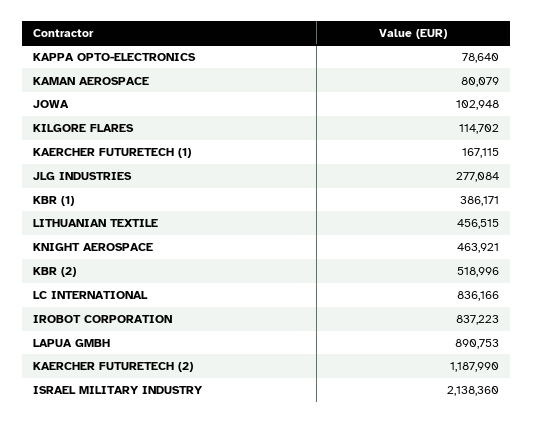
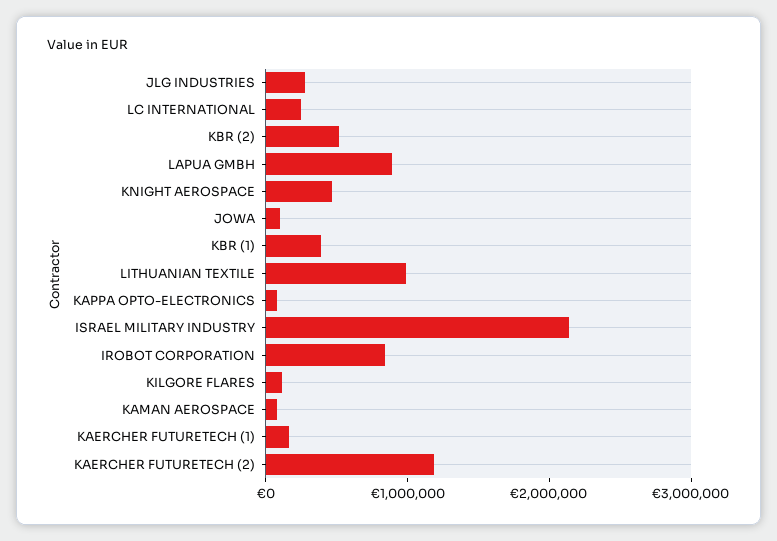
  {
    "KAPPA OPTO-ELECTRONICS": 78640,
    "KAMAN AEROSPACE": 80079,
    "JOWA": 102948,
    "KILGORE FLARES": 114702,
    "KAERCHER FUTURETECH (1)": 167115,
    "JLG INDUSTRIES": 277084,
    "KBR (1)": 386171,
-   "LITHUANIAN TEXTILE": 456515,
+   "LITHUANIAN TEXTILE": 1000000,
    "KNIGHT AEROSPACE": 463921,
    "KBR (2)": 518996,
-   "LC INTERNATIONAL": 836166,
+   "LC INTERNATIONAL": 200000,
    "IROBOT CORPORATION": 837223,
    "LAPUA GMBH": 890753,
    "KAERCHER FUTURETECH (2)": 1187990,
    "ISRAEL MILITARY INDUSTRY": 2138360
  }

